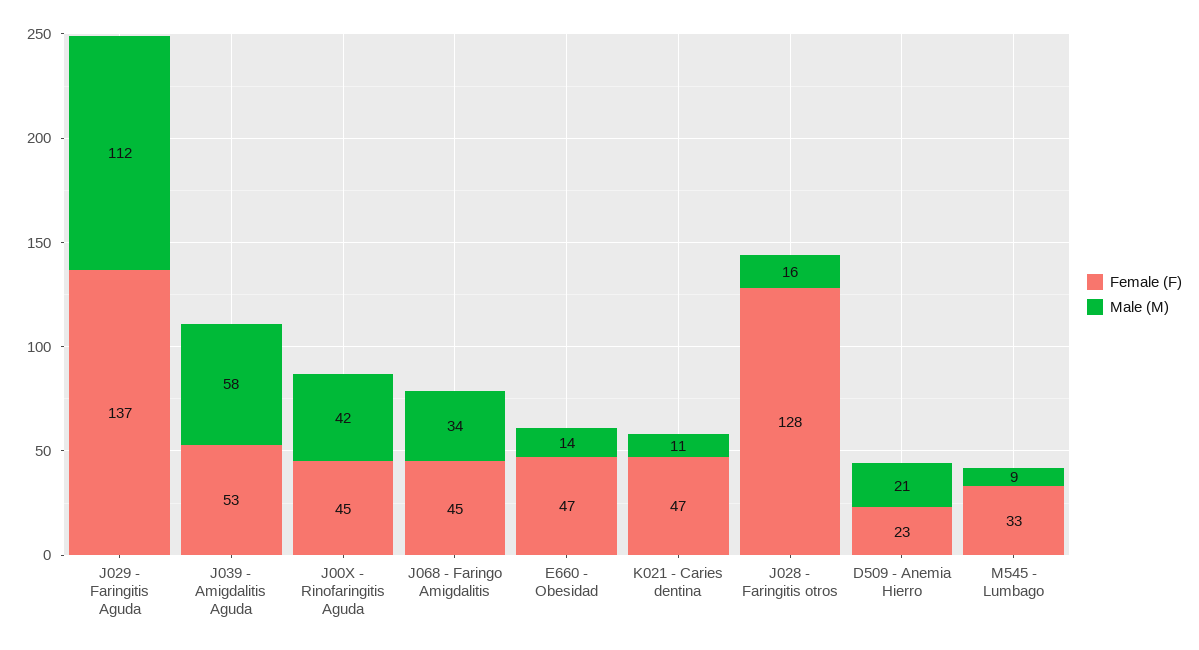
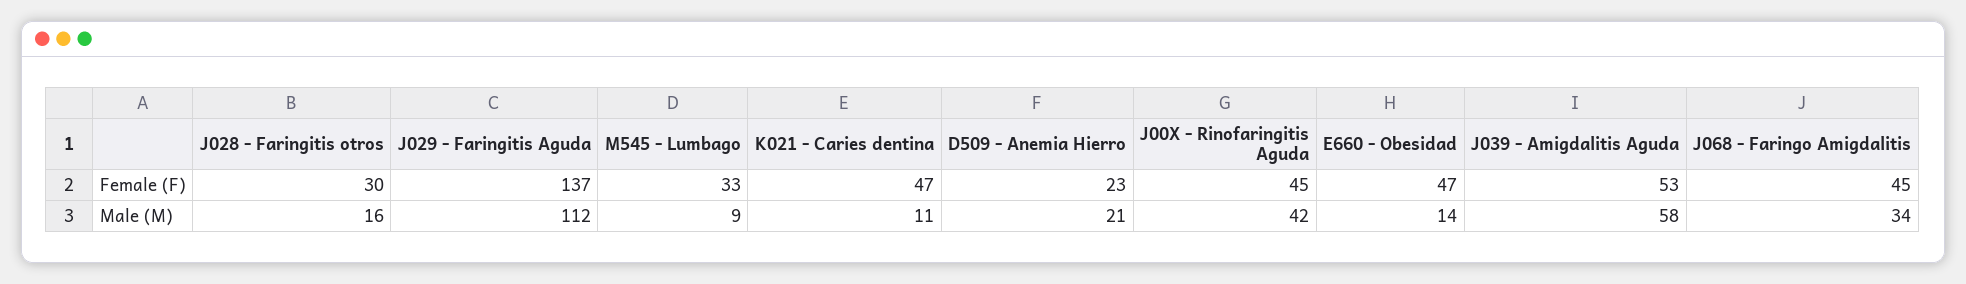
  {
    "Female (F)": {
      "J029 - Faringitis Aguda": 137,
      "J039 - Amigdalitis Aguda": 53,
      "J00X - Rinofaringitis Aguda": 45,
      "J068 - Faringo Amigdalitis": 45,
      "E660 - Obesidad": 47,
      "K021 - Caries dentina": 47,
-     "J028 - Faringitis otros": 128,
+     "J028 - Faringitis otros": 30,
      "D509 - Anemia Hierro": 23,
      "M545 - Lumbago": 33
    },
    "Male (M)": {
      "J029 - Faringitis Aguda": 112,
      "J039 - Amigdalitis Aguda": 58,
      "J00X - Rinofaringitis Aguda": 42,
      "J068 - Faringo Amigdalitis": 34,
      "E660 - Obesidad": 14,
      "K021 - Caries dentina": 11,
      "J028 - Faringitis otros": 16,
      "D509 - Anemia Hierro": 21,
      "M545 - Lumbago": 9
    }
  }

